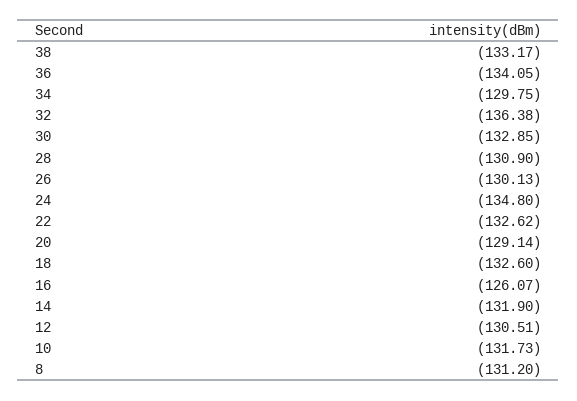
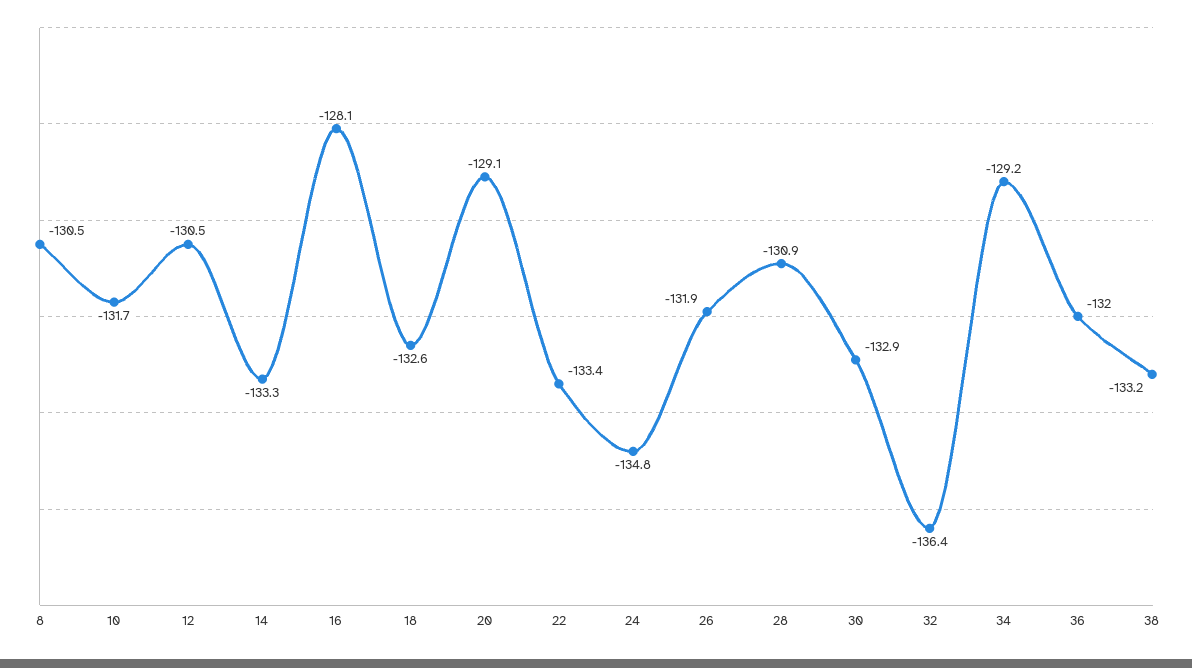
  {
    "38": -133.17,
-   "36": -134.05,
+   "36": -132,
-   "34": -129.75,
+   "34": -129.2,
    "32": -136.38,
    "30": -132.85,
    "28": -130.9,
-   "26": -130.13,
+   "26": -131.9,
    "24": -134.8,
-   "22": -132.62,
+   "22": -133.4,
    "20": -129.14,
    "18": -132.6,
-   "16": -126.07,
+   "16": -128.1,
-   "14": -131.9,
+   "14": -133.3,
    "12": -130.51,
    "10": -131.73,
-   "8": -131.2
+   "8": -130.5
  }

